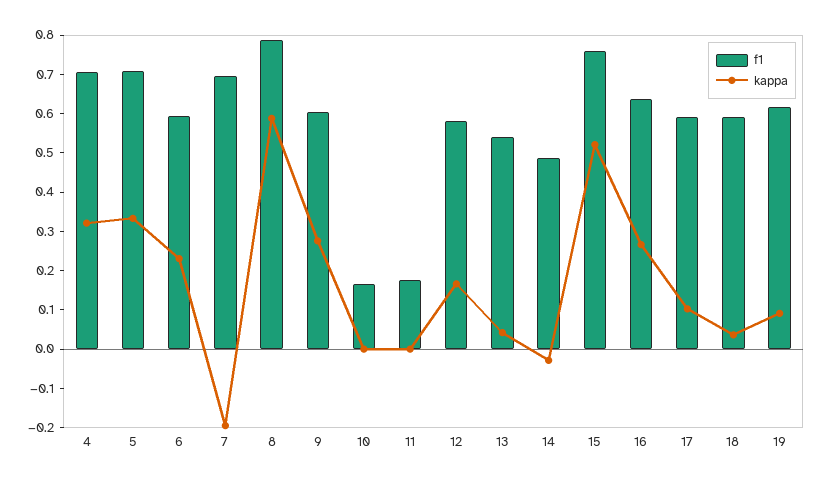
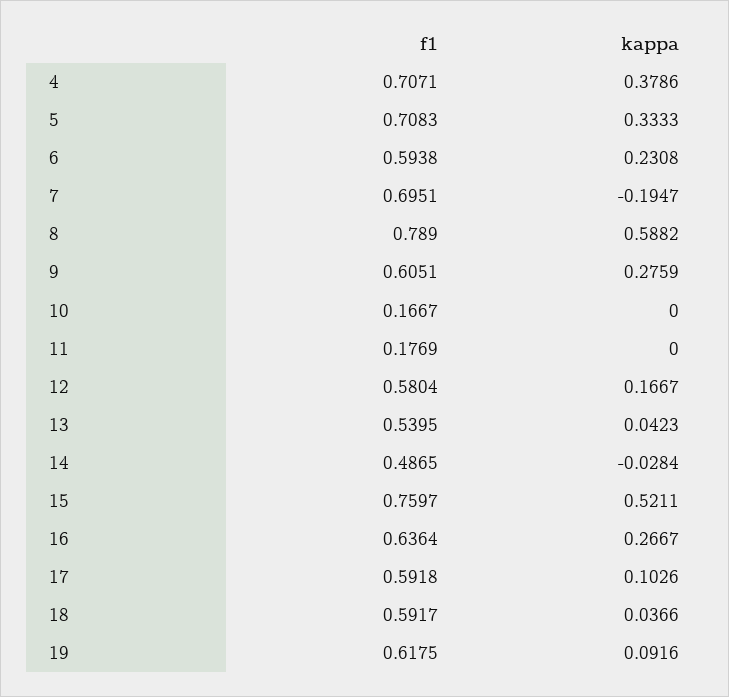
  {
    "f1": {
      "4": 0.7071,
      "5": 0.7083,
      "6": 0.5938,
      "7": 0.6951,
      "8": 0.789,
      "9": 0.6051,
      "10": 0.1667,
      "11": 0.1769,
      "12": 0.5804,
      "13": 0.5395,
      "14": 0.4865,
      "15": 0.7597,
      "16": 0.6364,
      "17": 0.5918,
      "18": 0.5917,
      "19": 0.6175
    },
    "kappa": {
-     "4": 0.325,
+     "4": 0.3786,
      "5": 0.3333,
      "6": 0.2308,
      "7": -0.1947,
      "8": 0.5882,
      "9": 0.2759,
      "10": 0,
      "11": 0,
      "12": 0.1667,
      "13": 0.0423,
      "14": -0.0284,
      "15": 0.5211,
      "16": 0.2667,
      "17": 0.1026,
      "18": 0.0366,
      "19": 0.0916
    }
  }

